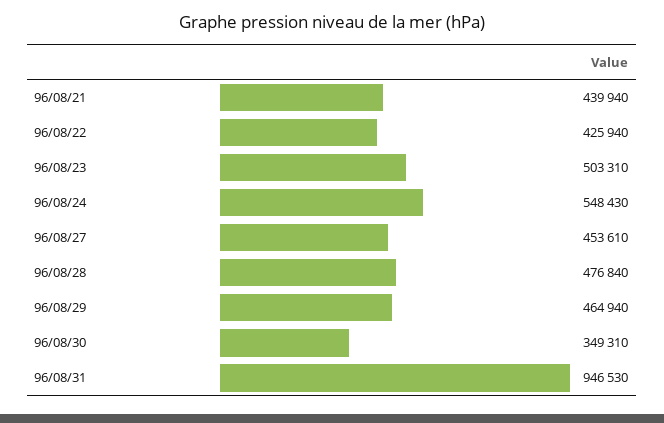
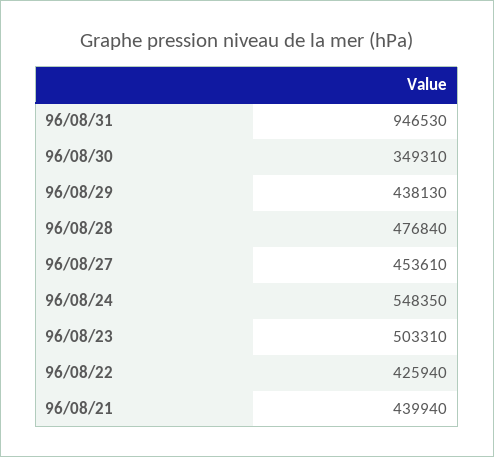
  {
    "96/08/21": 439940,
    "96/08/22": 425940,
    "96/08/23": 503310,
-   "96/08/24": 548430,
+   "96/08/24": 548350,
    "96/08/27": 453610,
    "96/08/28": 476840,
-   "96/08/29": 464940,
+   "96/08/29": 438130,
    "96/08/30": 349310,
    "96/08/31": 946530
  }

